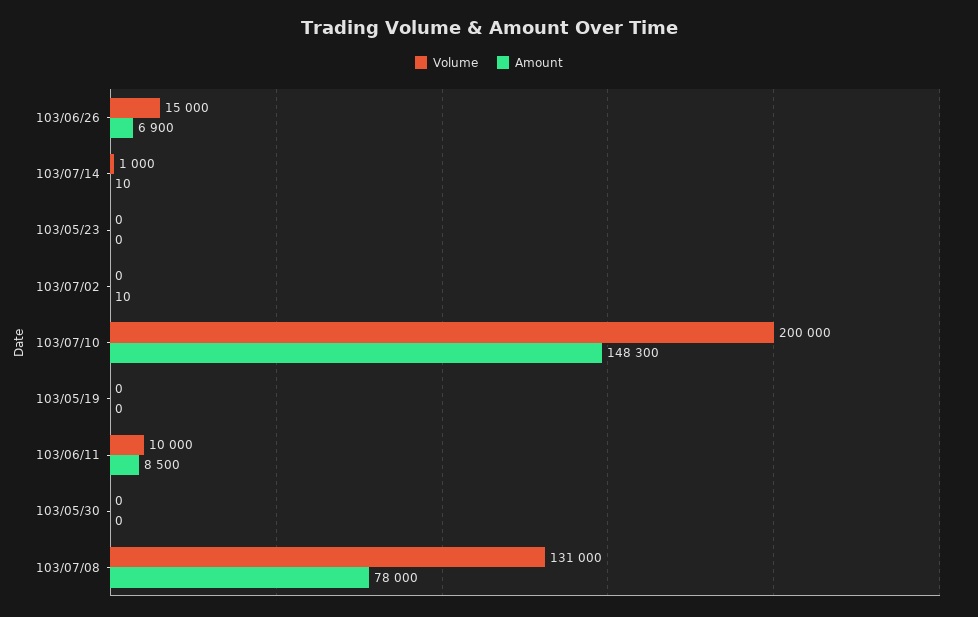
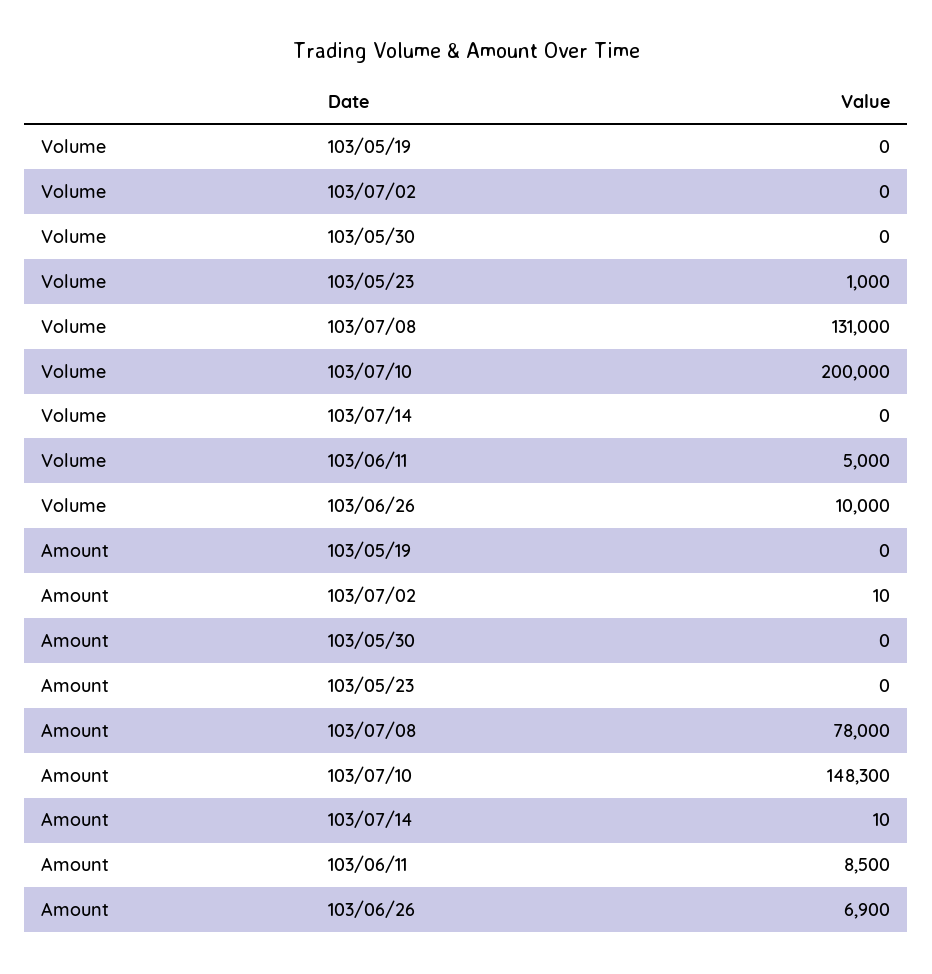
  {
    "Volume": {
-     "103/06/26": 15000,
+     "103/06/26": 10000,
-     "103/07/14": 1000,
+     "103/07/14": 0,
-     "103/05/23": 0,
+     "103/05/23": 1000,
      "103/07/02": 0,
      "103/07/10": 200000,
      "103/05/19": 0,
-     "103/06/11": 10000,
+     "103/06/11": 5000,
      "103/05/30": 0,
      "103/07/08": 131000
    },
    "Amount": {
      "103/06/26": 6900,
      "103/07/14": 10,
      "103/05/23": 0,
      "103/07/02": 10,
      "103/07/10": 148300,
      "103/05/19": 0,
      "103/06/11": 8500,
      "103/05/30": 0,
      "103/07/08": 78000
    }
  }

